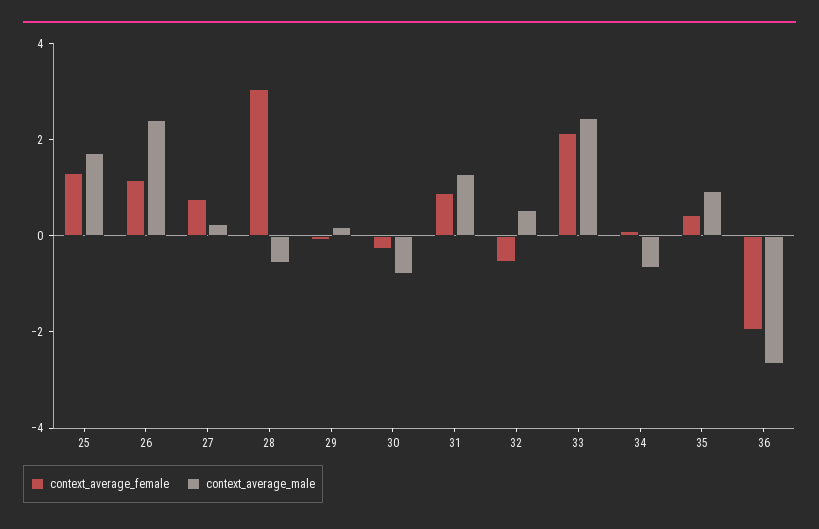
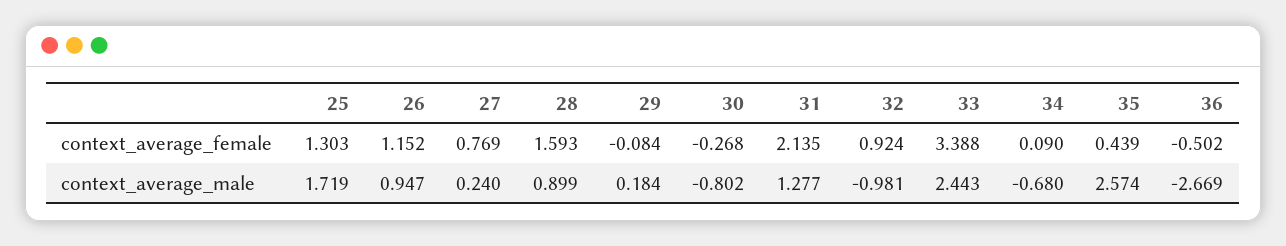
  {
    "context_average_female": {
      "25": 1.303,
      "26": 1.152,
      "27": 0.769,
-     "28": 3,
+     "28": 1.593,
      "29": -0.084,
      "30": -0.268,
-     "31": 1,
+     "31": 2.135,
-     "32": -0.5,
+     "32": 0.924,
-     "33": 2,
+     "33": 3.388,
      "34": 0.09,
      "35": 0.439,
-     "36": -2
+     "36": -0.502
    },
    "context_average_male": {
      "25": 1.719,
-     "26": 2.5,
+     "26": 0.947,
      "27": 0.24,
-     "28": -0.5,
+     "28": 0.899,
      "29": 0.184,
      "30": -0.802,
      "31": 1.277,
-     "32": 0.5,
+     "32": -0.981,
      "33": 2.443,
      "34": -0.68,
-     "35": 1,
+     "35": 2.574,
      "36": -2.669
    }
  }

